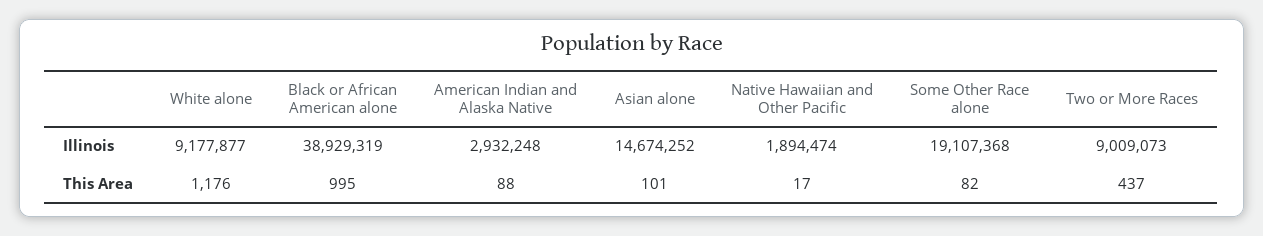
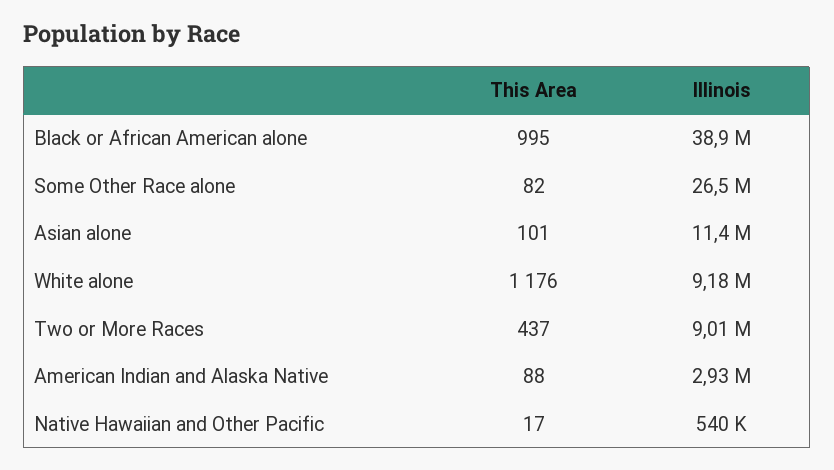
  {
    "White alone": {
      "Illinois": 9177877,
      "This Area": 1176
    },
    "Black or African American alone": {
      "Illinois": 38929319,
      "This Area": 995
    },
    "American Indian and Alaska Native": {
      "Illinois": 2932248,
      "This Area": 88
    },
    "Asian alone": {
-     "Illinois": 14674252,
+     "Illinois": 11400000,
      "This Area": 101
    },
    "Native Hawaiian and Other Pacific": {
-     "Illinois": 1894474,
+     "Illinois": 540000,
      "This Area": 17
    },
    "Some Other Race alone": {
-     "Illinois": 19107368,
+     "Illinois": 26500000,
      "This Area": 82
    },
    "Two or More Races": {
      "Illinois": 9009073,
      "This Area": 437
    }
  }

